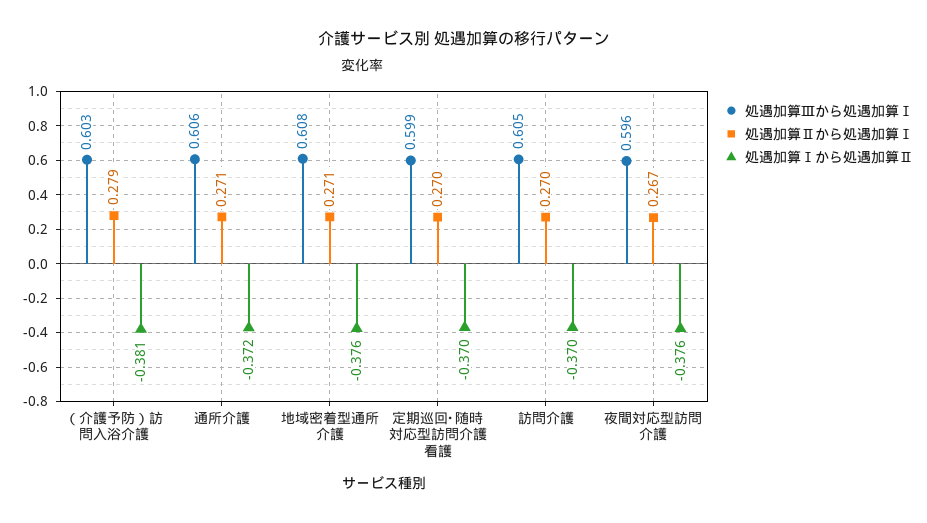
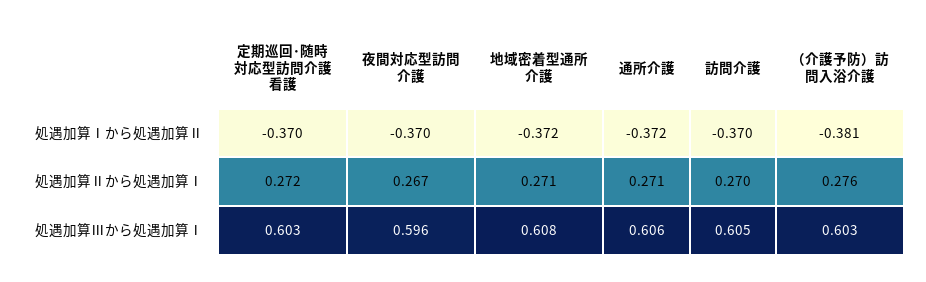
  {
    "処遇加算Ⅲから処遇加算Ⅰ": {
      "（介護予防）訪問入浴介護": 0.603,
      "通所介護": 0.606,
      "地域密着型通所介護": 0.608,
-     "定期巡回･随時対応型訪問介護看護": 0.599,
+     "定期巡回･随時対応型訪問介護看護": 0.603,
      "訪問介護": 0.605,
      "夜間対応型訪問介護": 0.596
    },
    "処遇加算Ⅱから処遇加算Ⅰ": {
-     "（介護予防）訪問入浴介護": 0.279,
+     "（介護予防）訪問入浴介護": 0.276,
      "通所介護": 0.271,
      "地域密着型通所介護": 0.271,
-     "定期巡回･随時対応型訪問介護看護": 0.27,
+     "定期巡回･随時対応型訪問介護看護": 0.272,
      "訪問介護": 0.27,
      "夜間対応型訪問介護": 0.267
    },
    "処遇加算Ⅰから処遇加算Ⅱ": {
      "（介護予防）訪問入浴介護": -0.381,
      "通所介護": -0.372,
-     "地域密着型通所介護": -0.376,
+     "地域密着型通所介護": -0.372,
      "定期巡回･随時対応型訪問介護看護": -0.37,
      "訪問介護": -0.37,
-     "夜間対応型訪問介護": -0.376
+     "夜間対応型訪問介護": -0.37
    }
  }

